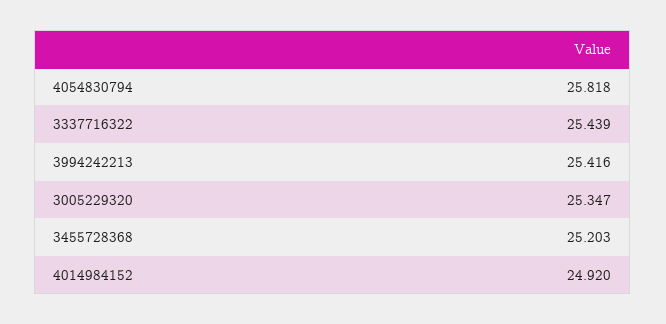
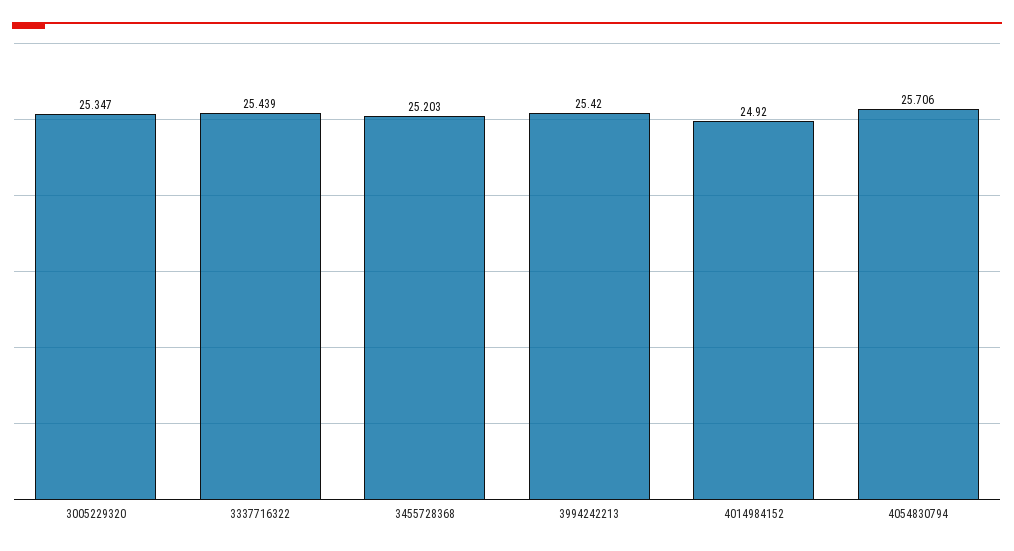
  {
-   "4054830794": 25.818,
+   "4054830794": 25.706,
    "3337716322": 25.439,
-   "3994242213": 25.416,
+   "3994242213": 25.42,
    "3005229320": 25.347,
    "3455728368": 25.203,
    "4014984152": 24.92
  }

